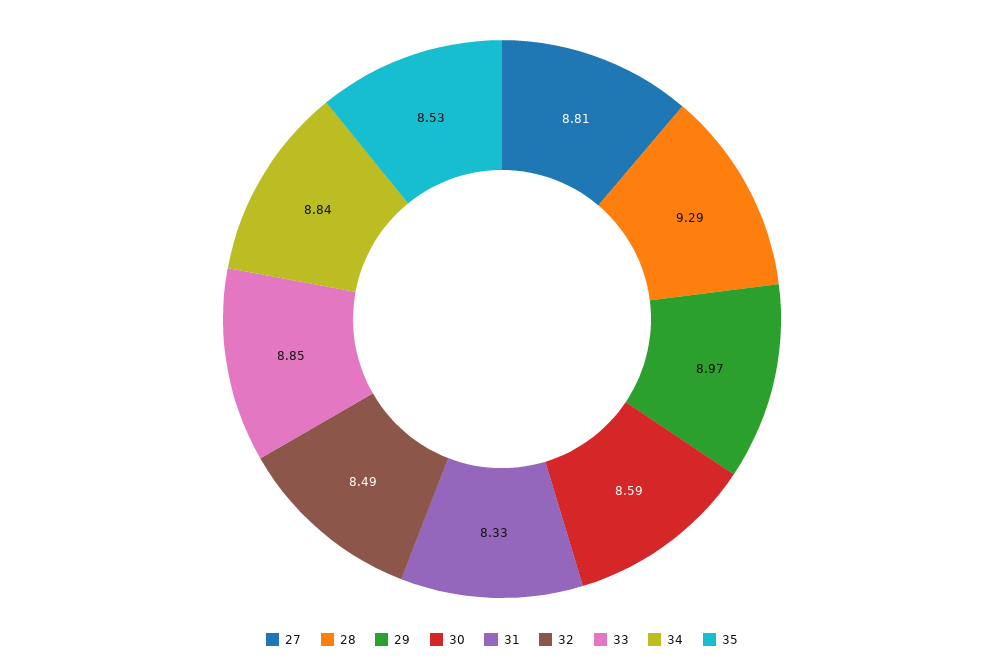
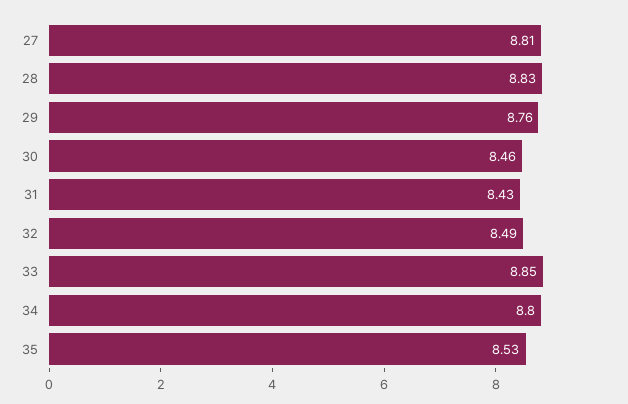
  {
    "27": 8.81,
-   "28": 9.29,
+   "28": 8.83,
-   "29": 8.97,
+   "29": 8.76,
-   "30": 8.59,
+   "30": 8.46,
-   "31": 8.33,
+   "31": 8.43,
    "32": 8.49,
    "33": 8.85,
-   "34": 8.84,
+   "34": 8.8,
    "35": 8.53
  }

